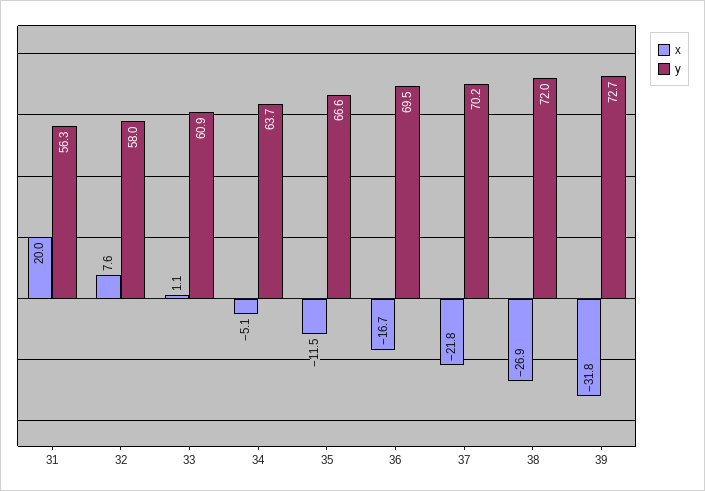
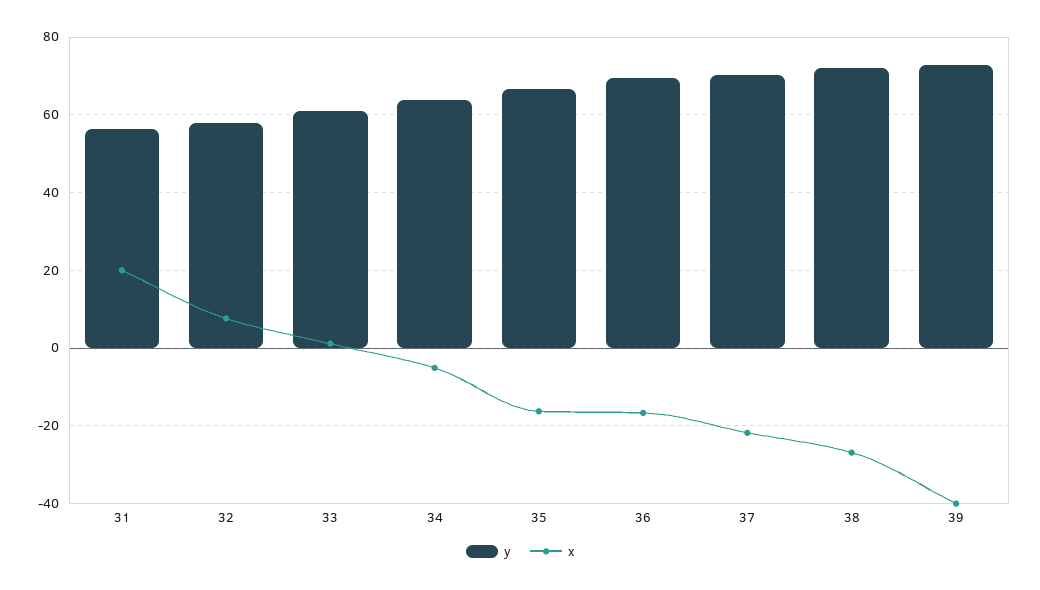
  {
    "x": {
      "31": 20,
      "32": 7.6,
      "33": 1.1,
      "34": -5.1,
-     "35": -11.5,
+     "35": -16,
      "36": -16.7,
      "37": -21.8,
      "38": -26.9,
-     "39": -31.8
+     "39": -40
    },
    "y": {
      "31": 56.3,
      "32": 58,
      "33": 60.9,
      "34": 63.7,
      "35": 66.6,
      "36": 69.5,
      "37": 70.2,
      "38": 72,
      "39": 72.7
    }
  }

